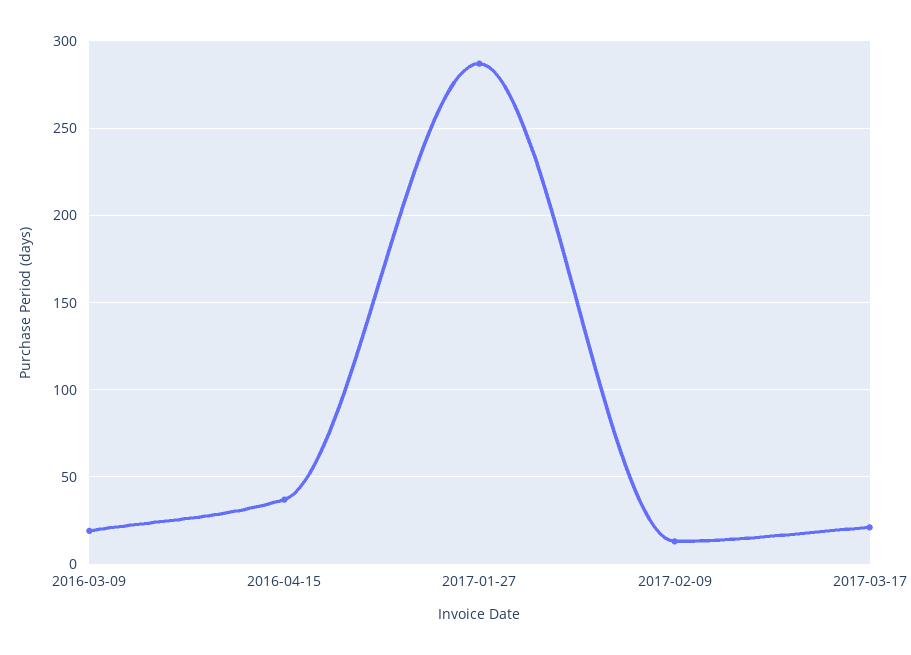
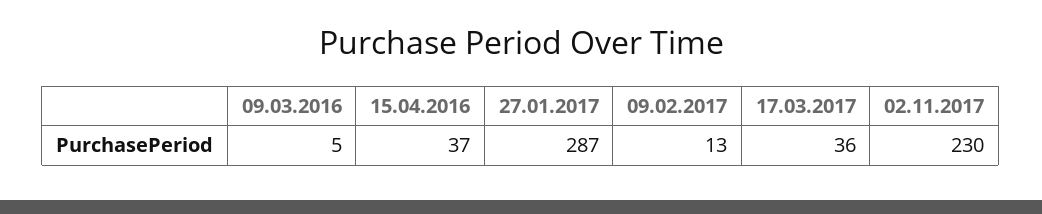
  {
-   "2016-03-09": 20,
+   "2016-03-09": 5,
    "2016-04-15": 37,
    "2017-01-27": 287,
    "2017-02-09": 13,
-   "2017-03-17": 20
+   "2017-03-17": 36,
+   "02.11.2017": 230
  }

